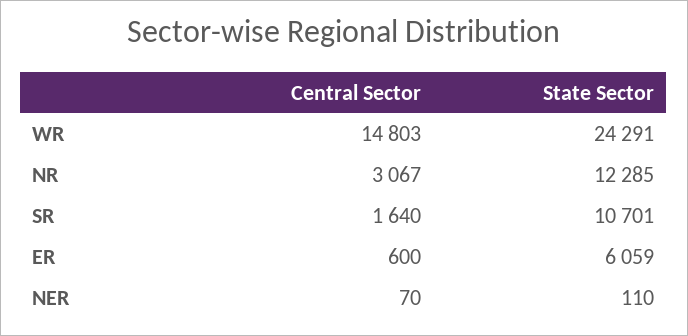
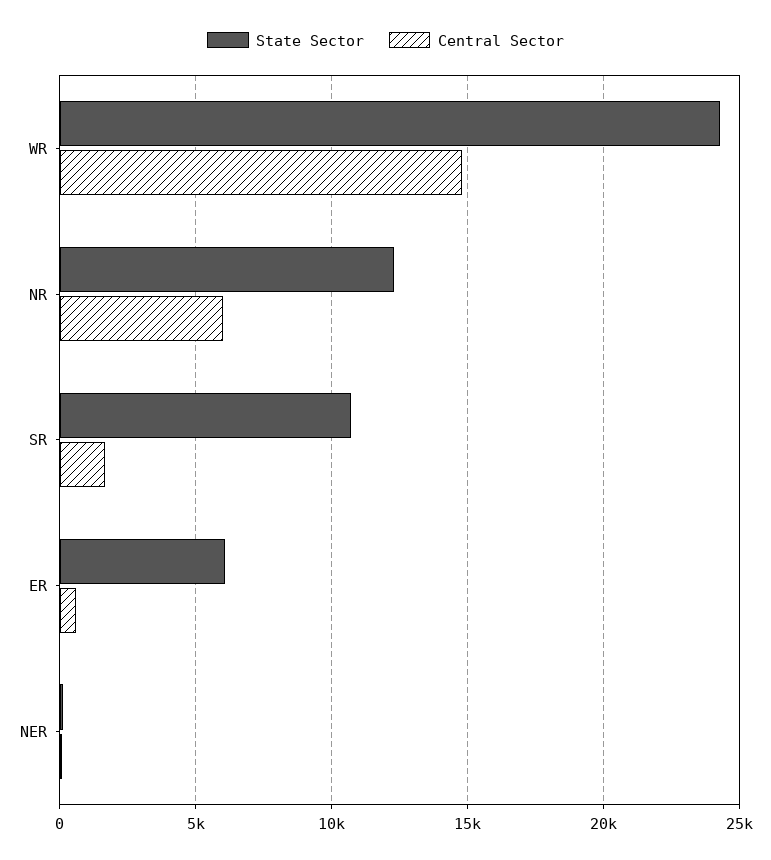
  {
    "Central Sector": {
      "WR": 14803,
-     "NR": 3067,
+     "NR": 6000,
      "SR": 1640,
      "ER": 600,
      "NER": 70
    },
    "State Sector": {
      "WR": 24291,
      "NR": 12285,
      "SR": 10701,
      "ER": 6059,
      "NER": 110
    }
  }

